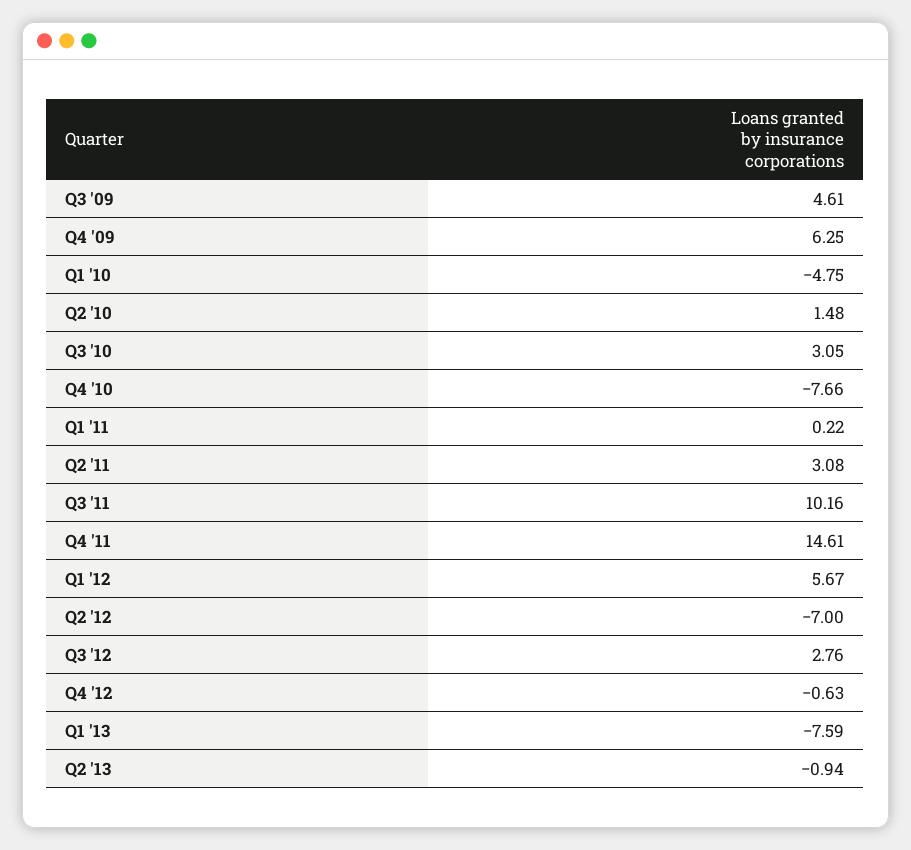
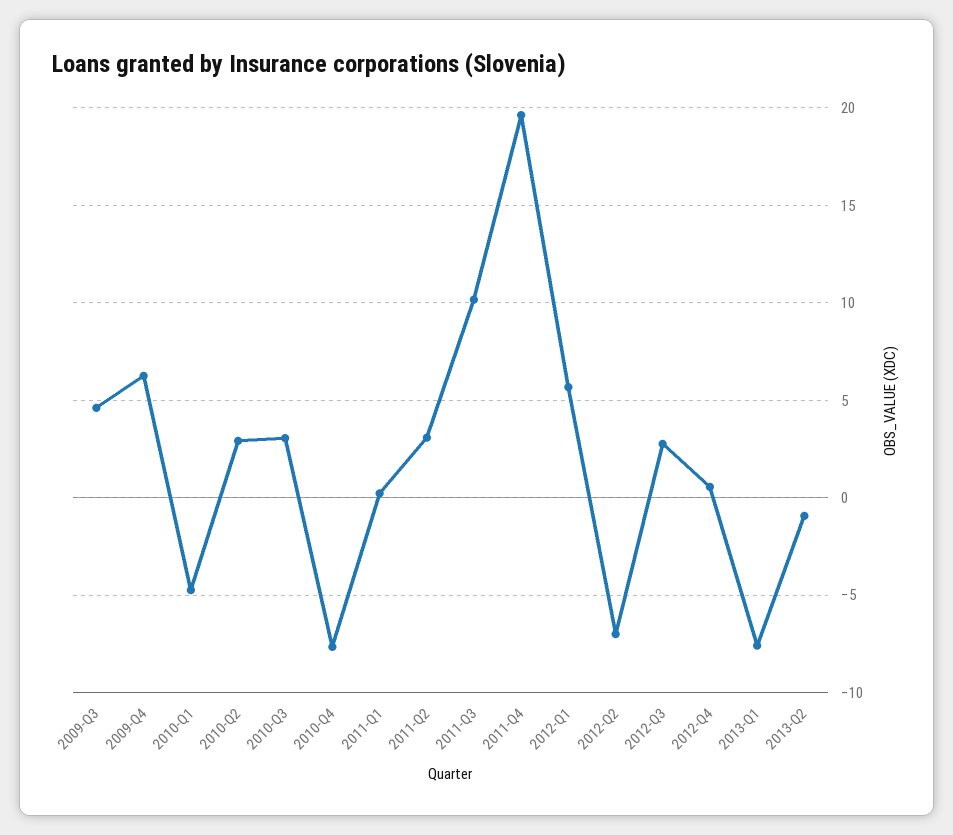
  {
    "Q3 '09": 4.61,
    "Q4 '09": 6.25,
    "Q1 '10": -4.75,
-   "Q2 '10": 1.48,
+   "Q2 '10": 3,
    "Q3 '10": 3.05,
    "Q4 '10": -7.66,
    "Q1 '11": 0.22,
    "Q2 '11": 3.08,
    "Q3 '11": 10.16,
-   "Q4 '11": 14.61,
+   "Q4 '11": 19.5,
    "Q1 '12": 5.67,
    "Q2 '12": -7,
    "Q3 '12": 2.76,
-   "Q4 '12": -0.63,
+   "Q4 '12": 0.5,
    "Q1 '13": -7.59,
    "Q2 '13": -0.94
  }

